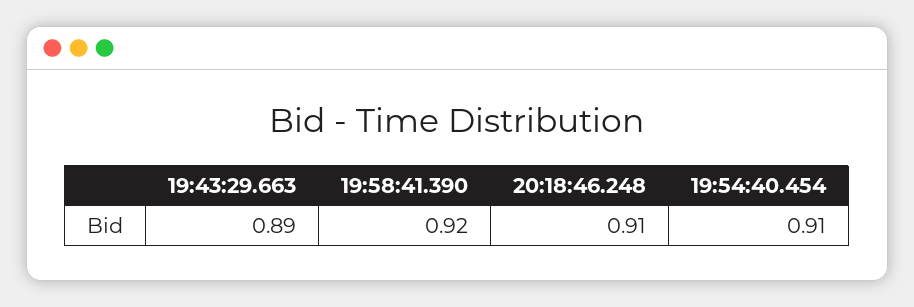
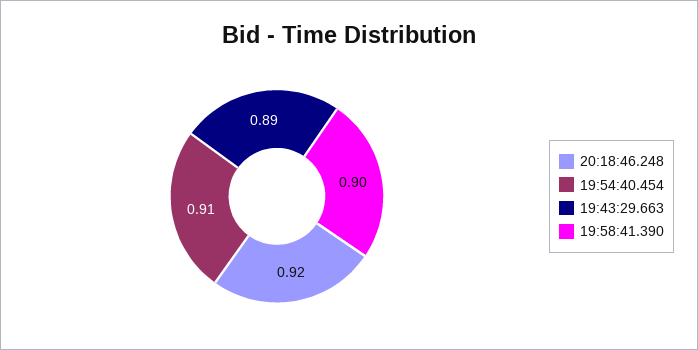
  {
    "19:43:29.663": 0.89,
-   "19:58:41.390": 0.92,
+   "19:58:41.390": 0.9,
-   "20:18:46.248": 0.91,
+   "20:18:46.248": 0.92,
    "19:54:40.454": 0.91
  }

